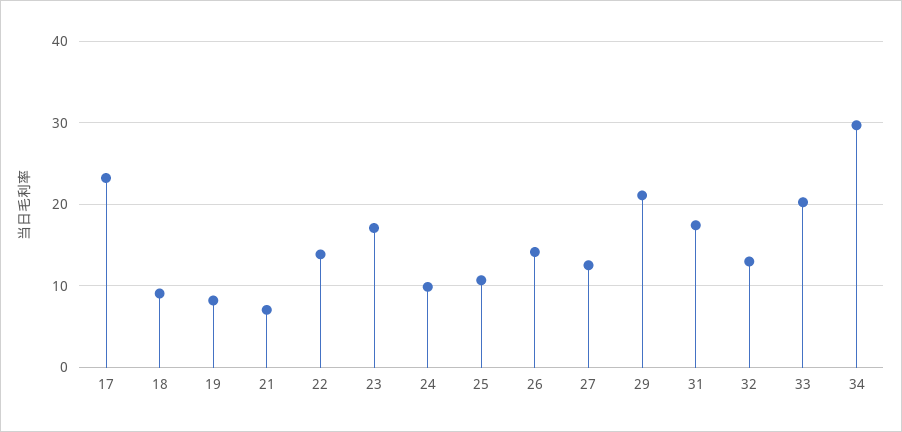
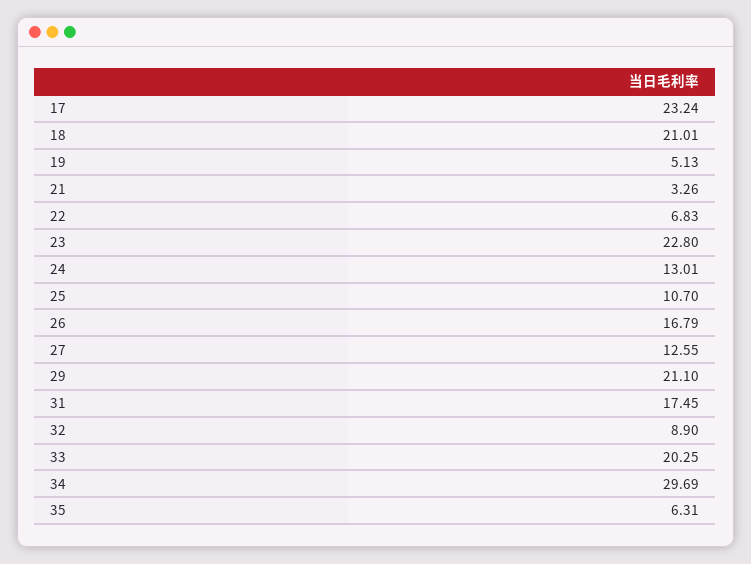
  {
    "17": 23.24,
-   "18": 9,
+   "18": 21.01,
-   "19": 8,
+   "19": 5.13,
-   "21": 7,
+   "21": 3.26,
-   "22": 14,
+   "22": 6.83,
-   "23": 17,
+   "23": 22.8,
-   "24": 10,
+   "24": 13.01,
    "25": 10.7,
-   "26": 14,
+   "26": 16.79,
    "27": 12.55,
    "29": 21.1,
    "31": 17.45,
-   "32": 13,
+   "32": 8.9,
    "33": 20.25,
-   "34": 29.69
+   "34": 29.69,
+   "35": 6.31
  }

